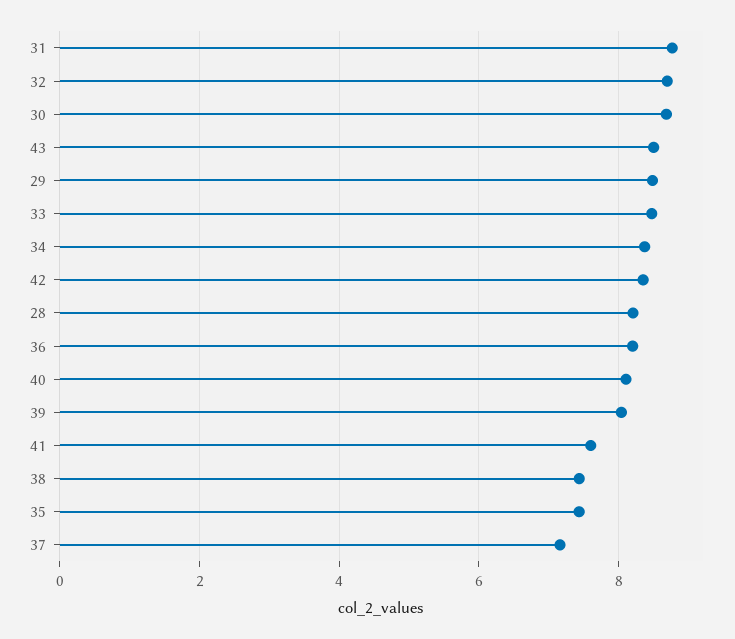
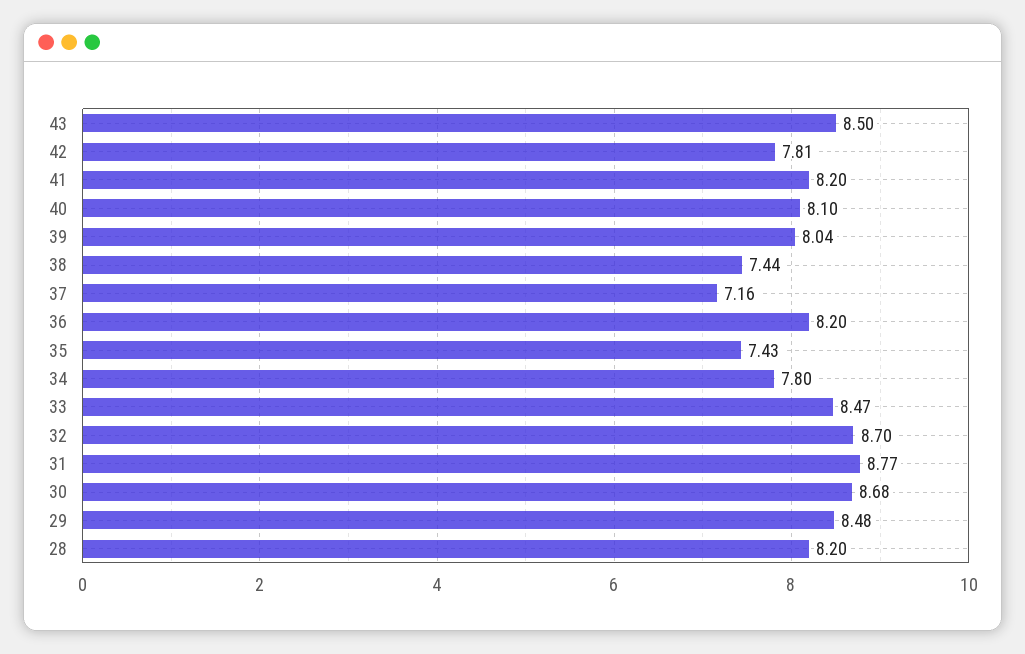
  {
    "31": 8.77,
    "32": 8.7,
    "30": 8.68,
    "43": 8.5,
    "29": 8.48,
    "33": 8.47,
-   "34": 8.4,
+   "34": 7.8,
-   "42": 8.4,
+   "42": 7.81,
    "28": 8.2,
    "36": 8.2,
    "40": 8.1,
    "39": 8.04,
-   "41": 7.6,
+   "41": 8.2,
    "38": 7.44,
    "35": 7.43,
    "37": 7.16
  }

